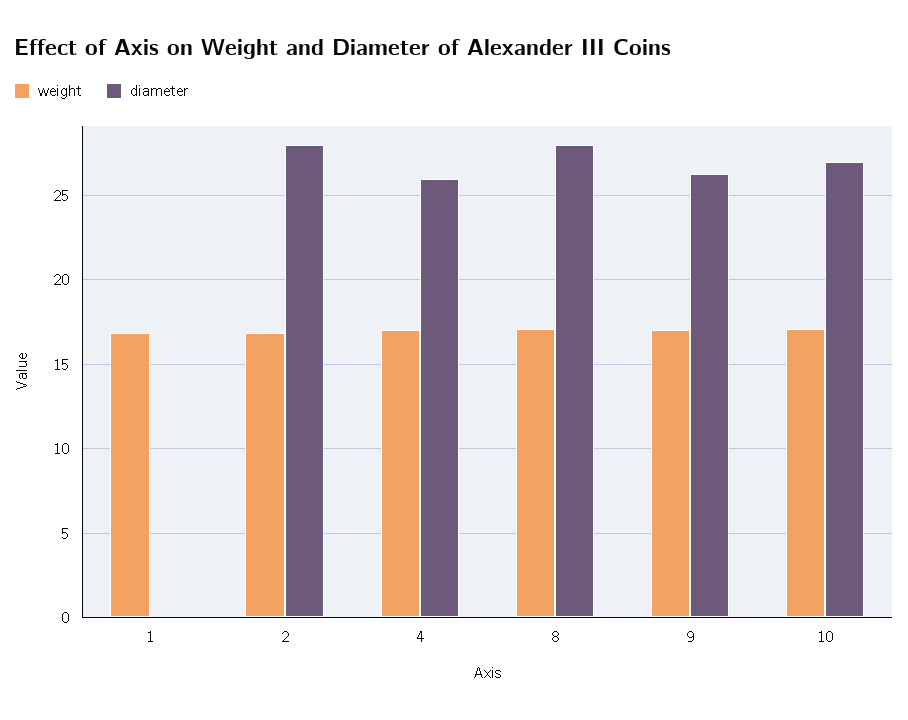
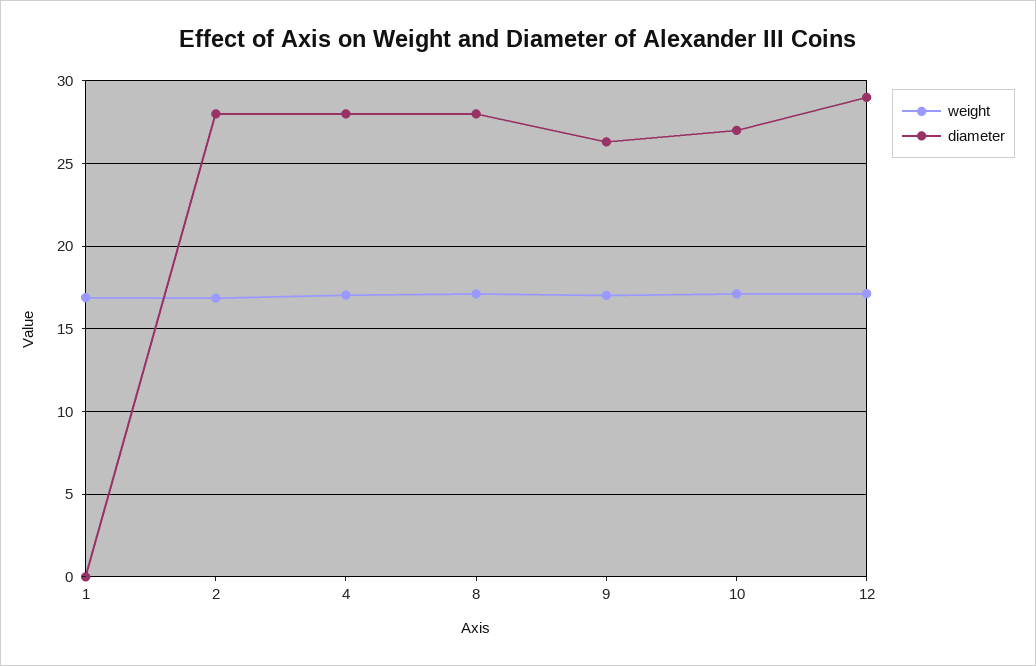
  {
    "weight": {
      "1": 17,
      "2": 17,
      "4": 17,
      "8": 17,
      "9": 17,
-     "10": 17
+     "10": 17,
+     "12": 17
    },
    "diameter": {
      "1": 0,
      "2": 28,
-     "4": 26,
+     "4": 28,
      "8": 28,
      "9": 26.5,
-     "10": 27
+     "10": 27,
+     "12": 29
    }
  }

